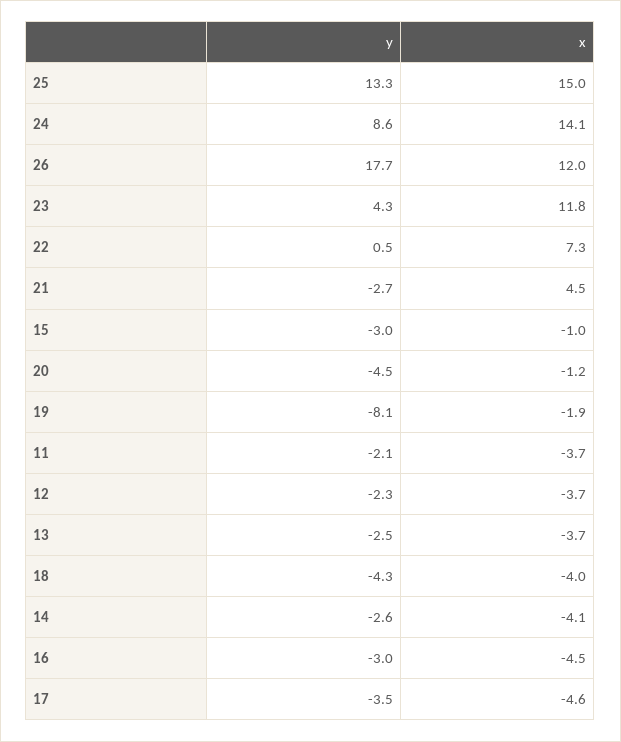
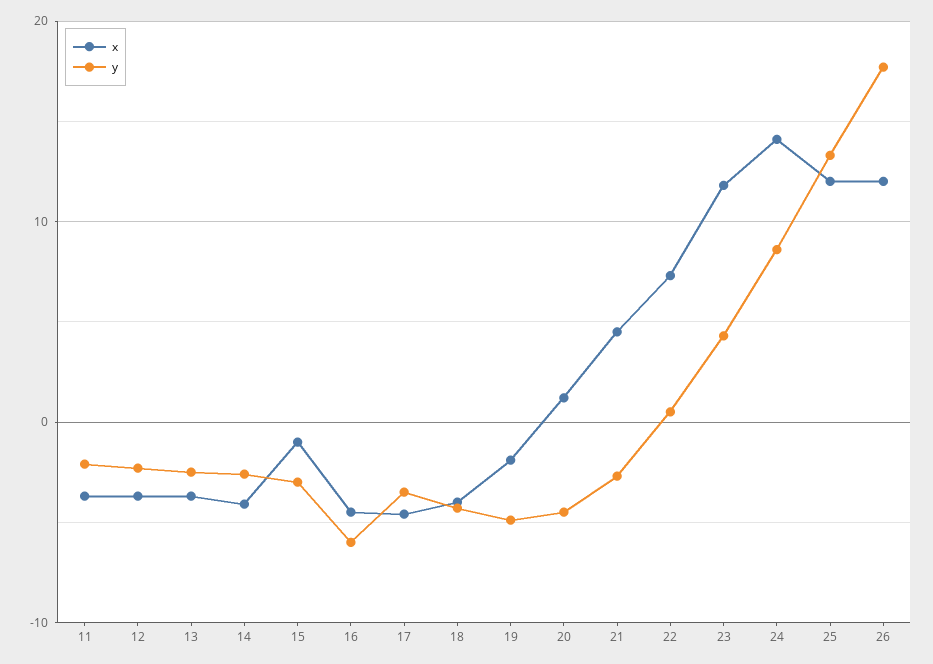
  {
    "y": {
      "25": 13.3,
      "24": 8.6,
      "26": 17.7,
      "23": 4.3,
      "22": 0.5,
      "21": -2.7,
      "15": -3,
      "20": -4.5,
-     "19": -8.1,
+     "19": -5,
      "11": -2.1,
      "12": -2.3,
      "13": -2.5,
      "18": -4.3,
      "14": -2.6,
-     "16": -3,
+     "16": -6,
      "17": -3.5
    },
    "x": {
-     "25": 15,
+     "25": 12,
      "24": 14.1,
      "26": 12,
      "23": 11.8,
      "22": 7.3,
      "21": 4.5,
      "15": -1,
-     "20": -1.2,
+     "20": 1,
      "19": -1.9,
      "11": -3.7,
      "12": -3.7,
      "13": -3.7,
      "18": -4,
      "14": -4.1,
      "16": -4.5,
      "17": -4.6
    }
  }

